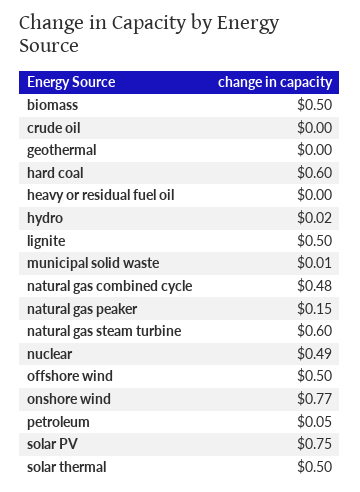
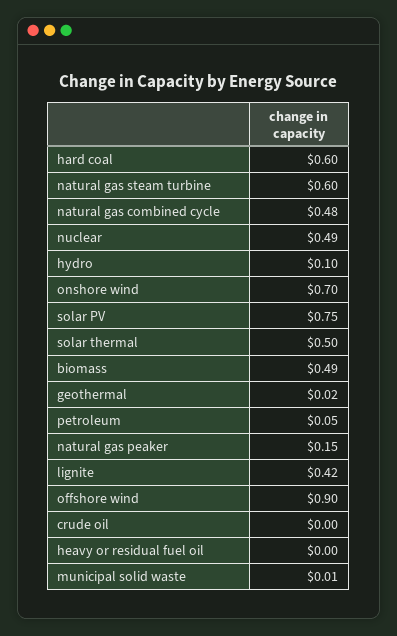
  {
-   "biomass": 0.5,
+   "biomass": 0.49,
    "crude oil": 0,
-   "geothermal": 0,
+   "geothermal": 0.02,
    "hard coal": 0.6,
    "heavy or residual fuel oil": 0,
-   "hydro": 0.02,
+   "hydro": 0.1,
-   "lignite": 0.5,
+   "lignite": 0.42,
    "municipal solid waste": 0.01,
    "natural gas combined cycle": 0.48,
    "natural gas peaker": 0.15,
    "natural gas steam turbine": 0.6,
    "nuclear": 0.49,
-   "offshore wind": 0.5,
+   "offshore wind": 0.9,
-   "onshore wind": 0.77,
+   "onshore wind": 0.7,
    "petroleum": 0.05,
    "solar PV": 0.75,
    "solar thermal": 0.5
  }

